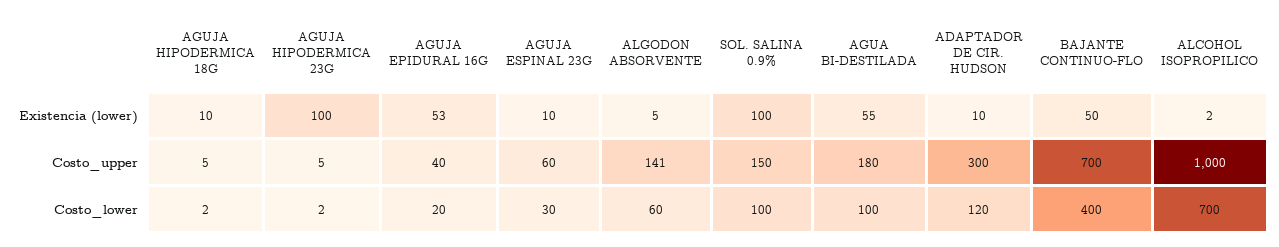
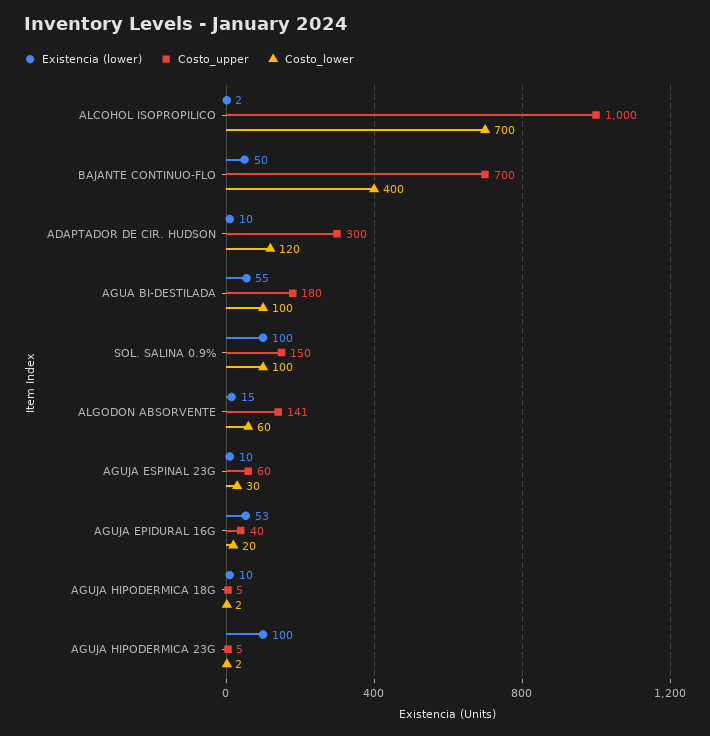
  {
    "Existencia (lower)": {
      "AGUJA HIPODERMICA 18G": 10,
      "AGUJA HIPODERMICA 23G": 100,
      "AGUJA EPIDURAL 16G": 53,
      "AGUJA ESPINAL 23G": 10,
-     "ALGODON ABSORVENTE": 5,
+     "ALGODON ABSORVENTE": 15,
      "SOL. SALINA 0.9%": 100,
      "AGUA BI-DESTILADA": 55,
      "ADAPTADOR DE CIR. HUDSON": 10,
      "BAJANTE CONTINUO-FLO": 50,
      "ALCOHOL ISOPROPILICO": 2
    },
    "Costo_upper": {
      "AGUJA HIPODERMICA 18G": 5,
      "AGUJA HIPODERMICA 23G": 5,
      "AGUJA EPIDURAL 16G": 40,
      "AGUJA ESPINAL 23G": 60,
      "ALGODON ABSORVENTE": 141,
      "SOL. SALINA 0.9%": 150,
      "AGUA BI-DESTILADA": 180,
      "ADAPTADOR DE CIR. HUDSON": 300,
      "BAJANTE CONTINUO-FLO": 700,
      "ALCOHOL ISOPROPILICO": 1000
    },
    "Costo_lower": {
      "AGUJA HIPODERMICA 18G": 2,
      "AGUJA HIPODERMICA 23G": 2,
      "AGUJA EPIDURAL 16G": 20,
      "AGUJA ESPINAL 23G": 30,
      "ALGODON ABSORVENTE": 60,
      "SOL. SALINA 0.9%": 100,
      "AGUA BI-DESTILADA": 100,
      "ADAPTADOR DE CIR. HUDSON": 120,
      "BAJANTE CONTINUO-FLO": 400,
      "ALCOHOL ISOPROPILICO": 700
    }
  }

